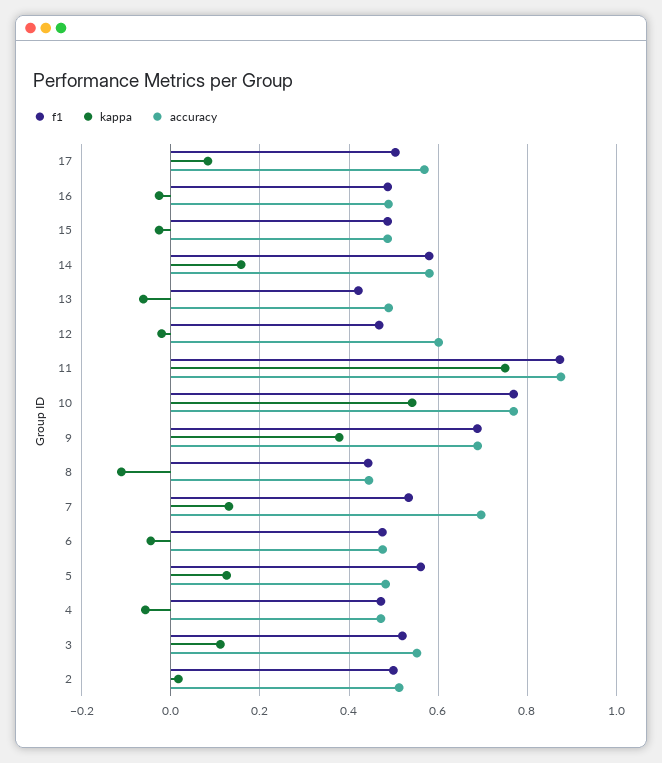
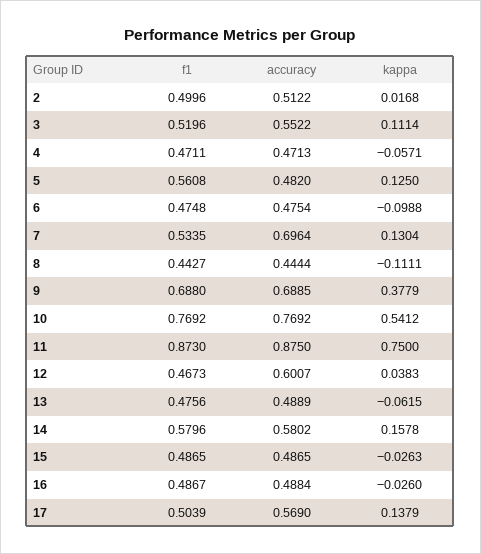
  {
    "f1": {
      "17": 0.5039,
      "16": 0.4867,
      "15": 0.4865,
      "14": 0.5796,
-     "13": 0.42,
+     "13": 0.4756,
      "12": 0.4673,
      "11": 0.873,
      "10": 0.7692,
      "9": 0.688,
      "8": 0.4427,
      "7": 0.5335,
      "6": 0.4748,
      "5": 0.5608,
      "4": 0.4711,
      "3": 0.5196,
      "2": 0.4996
    },
    "kappa": {
-     "17": 0.08,
+     "17": 0.1379,
      "16": -0.026,
      "15": -0.0263,
      "14": 0.1578,
      "13": -0.0615,
-     "12": -0.02,
+     "12": 0.0383,
      "11": 0.75,
      "10": 0.5412,
      "9": 0.3779,
      "8": -0.1111,
      "7": 0.1304,
-     "6": -0.04,
+     "6": -0.0988,
      "5": 0.125,
      "4": -0.0571,
      "3": 0.1114,
      "2": 0.0168
    },
    "accuracy": {
      "17": 0.569,
      "16": 0.4884,
      "15": 0.4865,
      "14": 0.5802,
      "13": 0.4889,
      "12": 0.6007,
      "11": 0.875,
      "10": 0.7692,
      "9": 0.6885,
      "8": 0.4444,
      "7": 0.6964,
      "6": 0.4754,
      "5": 0.482,
      "4": 0.4713,
      "3": 0.5522,
      "2": 0.5122
    }
  }

